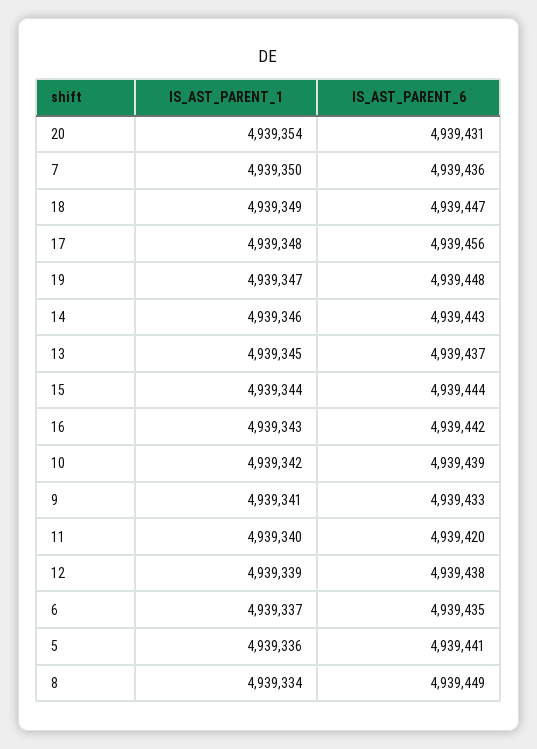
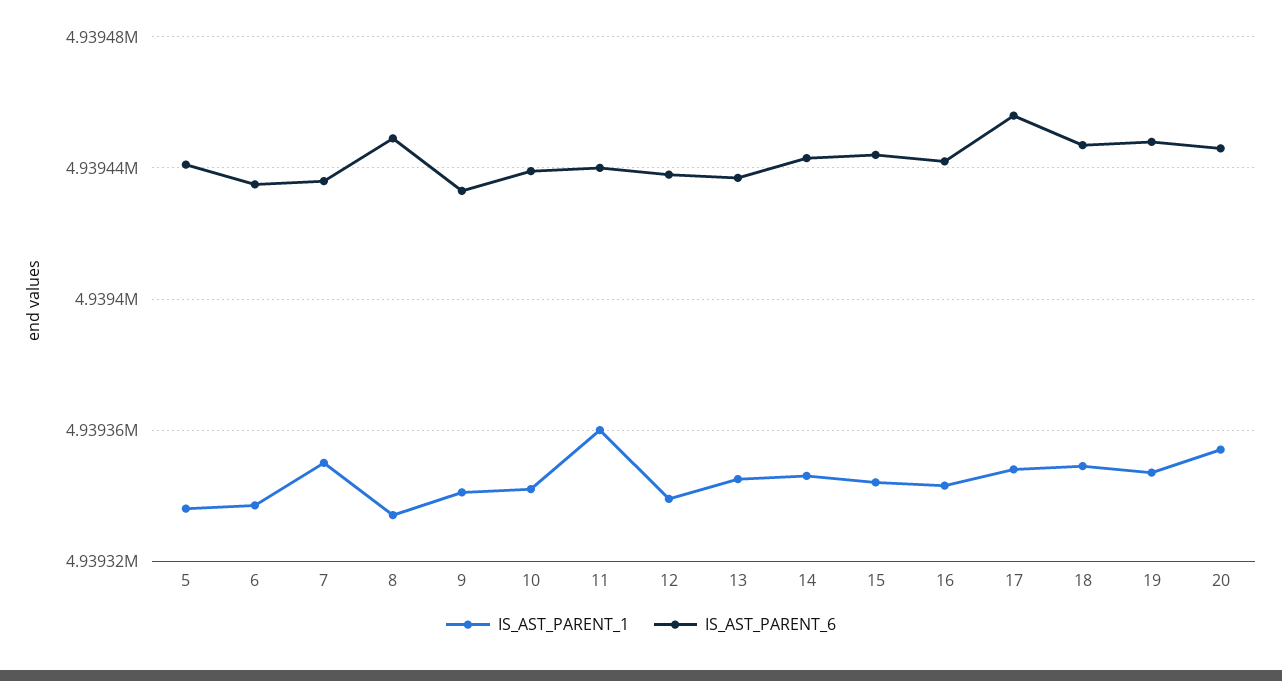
  {
    "IS_AST_PARENT_1": {
      "20": 4939354,
      "7": 4939350,
      "18": 4939349,
      "17": 4939348,
      "19": 4939347,
      "14": 4939346,
      "13": 4939345,
      "15": 4939344,
      "16": 4939343,
      "10": 4939342,
      "9": 4939341,
-     "11": 4939340,
+     "11": 4939360,
      "12": 4939339,
      "6": 4939337,
      "5": 4939336,
      "8": 4939334
    },
    "IS_AST_PARENT_6": {
-     "20": 4939431,
+     "20": 4939445,
      "7": 4939436,
      "18": 4939447,
      "17": 4939456,
      "19": 4939448,
      "14": 4939443,
      "13": 4939437,
      "15": 4939444,
      "16": 4939442,
      "10": 4939439,
      "9": 4939433,
-     "11": 4939420,
+     "11": 4939440,
      "12": 4939438,
      "6": 4939435,
      "5": 4939441,
      "8": 4939449
    }
  }

